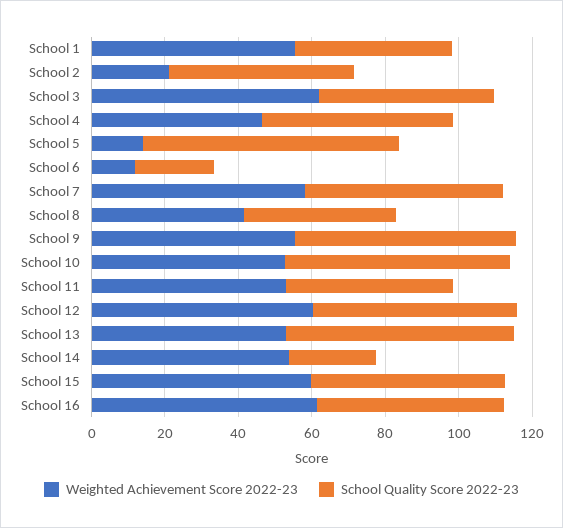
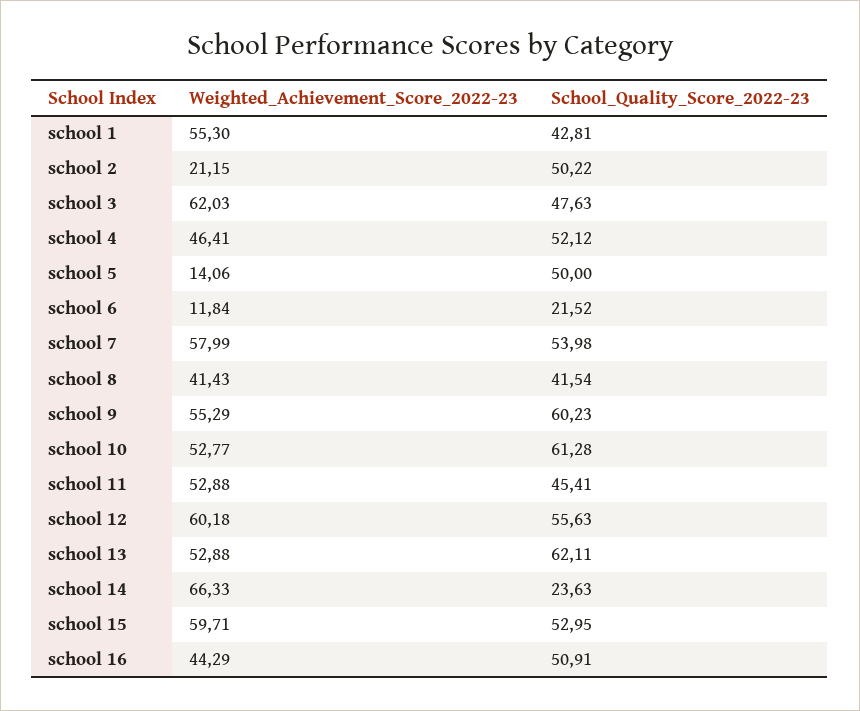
  {
    "Weighted Achievement Score 2022-23": {
      "School 1": 55.3,
      "School 2": 21.15,
      "School 3": 62.03,
      "School 4": 46.41,
      "School 5": 14.06,
      "School 6": 11.84,
      "School 7": 57.99,
      "School 8": 41.43,
      "School 9": 55.29,
      "School 10": 52.77,
      "School 11": 52.88,
      "School 12": 60.18,
      "School 13": 52.88,
-     "School 14": 55,
+     "School 14": 66.33,
      "School 15": 59.71,
-     "School 16": 60
+     "School 16": 44.29
    },
    "School Quality Score 2022-23": {
      "School 1": 42.81,
      "School 2": 50.22,
      "School 3": 47.63,
      "School 4": 52.12,
-     "School 5": 70,
+     "School 5": 50,
      "School 6": 21.52,
      "School 7": 53.98,
      "School 8": 41.54,
      "School 9": 60.23,
      "School 10": 61.28,
      "School 11": 45.41,
      "School 12": 55.63,
      "School 13": 62.11,
      "School 14": 23.63,
      "School 15": 52.95,
      "School 16": 50.91
    }
  }

